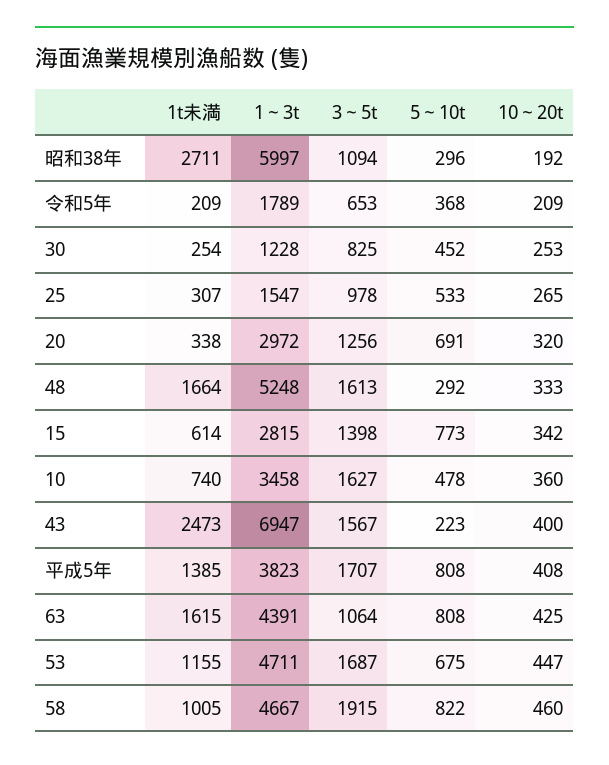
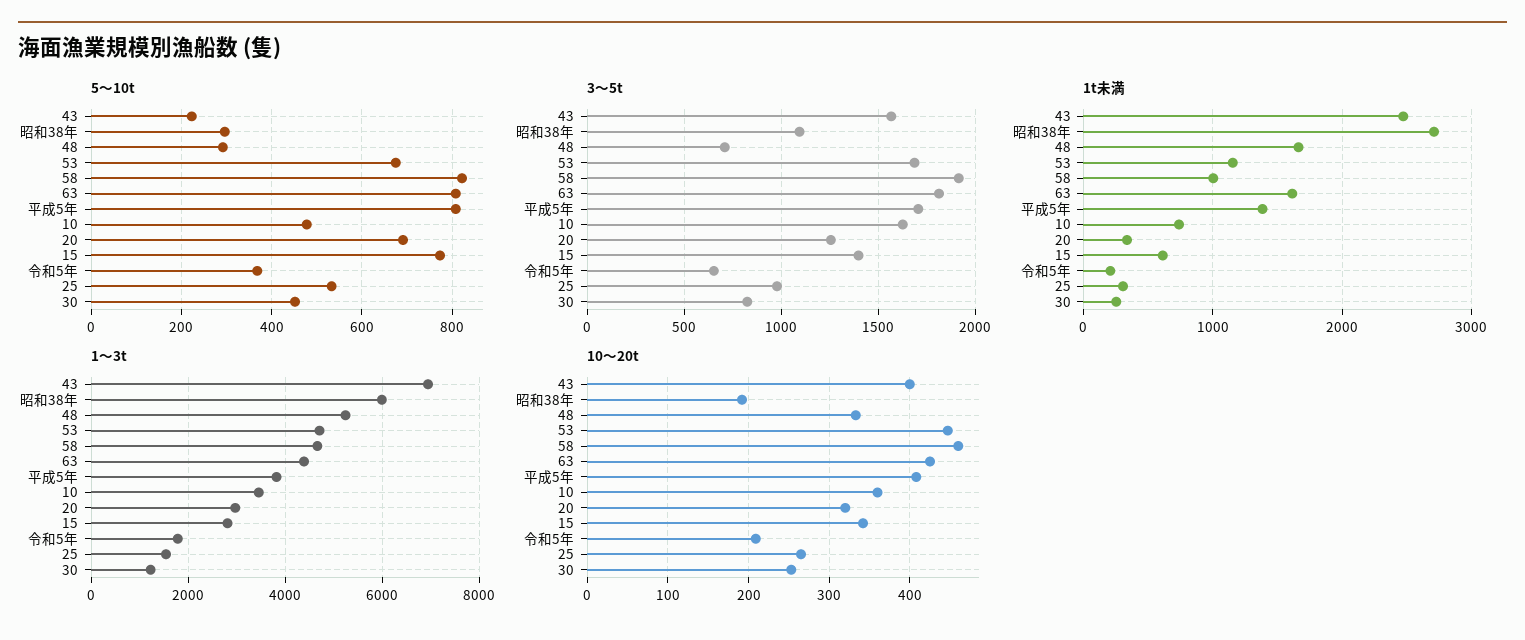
  {
    "1t未満": {
      "昭和38年": 2711,
      "令和5年": 209,
      "30": 254,
      "25": 307,
      "20": 338,
      "48": 1664,
      "15": 614,
      "10": 740,
      "43": 2473,
      "平成5年": 1385,
      "63": 1615,
      "53": 1155,
      "58": 1005
    },
    "1～3t": {
      "昭和38年": 5997,
      "令和5年": 1789,
      "30": 1228,
      "25": 1547,
      "20": 2972,
      "48": 5248,
      "15": 2815,
      "10": 3458,
      "43": 6947,
      "平成5年": 3823,
      "63": 4391,
      "53": 4711,
      "58": 4667
    },
    "3～5t": {
      "昭和38年": 1094,
      "令和5年": 653,
      "30": 825,
      "25": 978,
      "20": 1256,
-     "48": 1613,
+     "48": 700,
      "15": 1398,
      "10": 1627,
      "43": 1567,
      "平成5年": 1707,
-     "63": 1064,
+     "63": 1800,
      "53": 1687,
      "58": 1915
    },
    "5～10t": {
      "昭和38年": 296,
      "令和5年": 368,
      "30": 452,
      "25": 533,
      "20": 691,
      "48": 292,
      "15": 773,
      "10": 478,
      "43": 223,
      "平成5年": 808,
      "63": 808,
      "53": 675,
      "58": 822
    },
    "10～20t": {
      "昭和38年": 192,
      "令和5年": 209,
      "30": 253,
      "25": 265,
      "20": 320,
      "48": 333,
      "15": 342,
      "10": 360,
      "43": 400,
      "平成5年": 408,
      "63": 425,
      "53": 447,
      "58": 460
    }
  }

